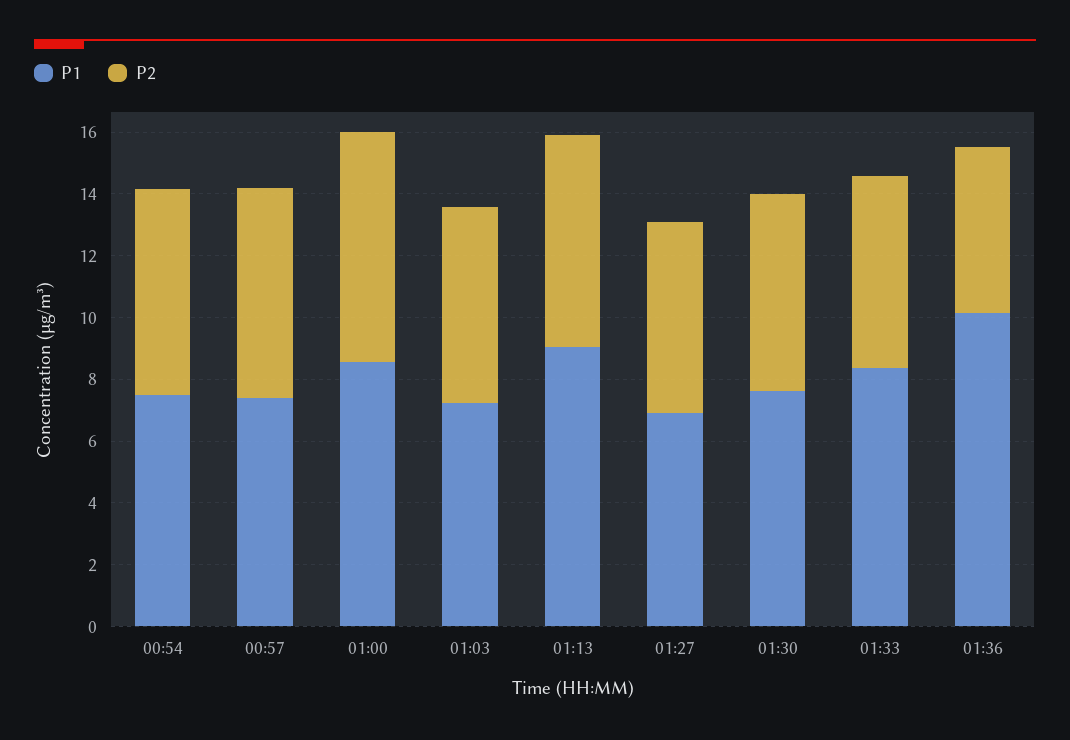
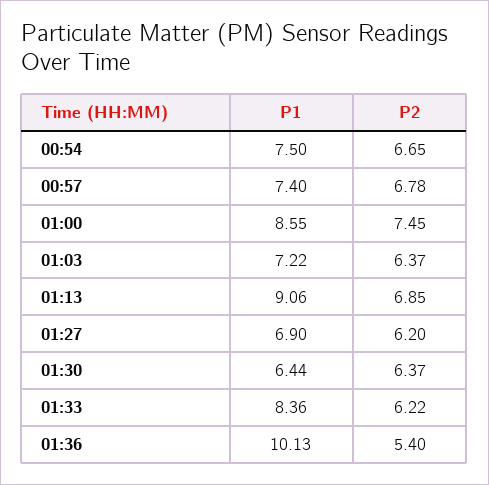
  {
    "P1": {
      "00:54": 7.5,
      "00:57": 7.4,
      "01:00": 8.55,
      "01:03": 7.22,
      "01:13": 9.06,
      "01:27": 6.9,
-     "01:30": 7.5,
+     "01:30": 6.44,
      "01:33": 8.36,
      "01:36": 10.13
    },
    "P2": {
      "00:54": 6.65,
      "00:57": 6.78,
      "01:00": 7.45,
      "01:03": 6.37,
      "01:13": 6.85,
      "01:27": 6.2,
      "01:30": 6.37,
      "01:33": 6.22,
      "01:36": 5.4
    }
  }

